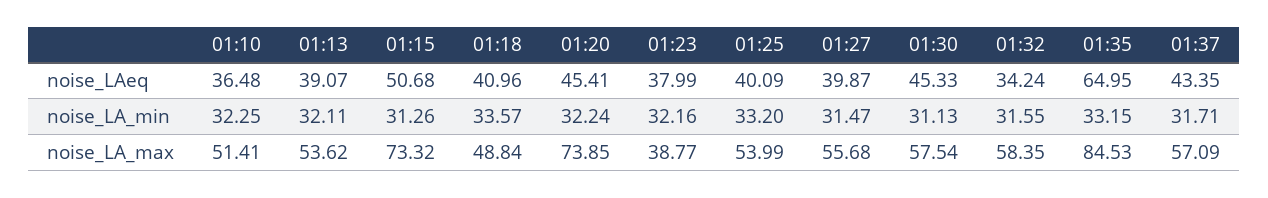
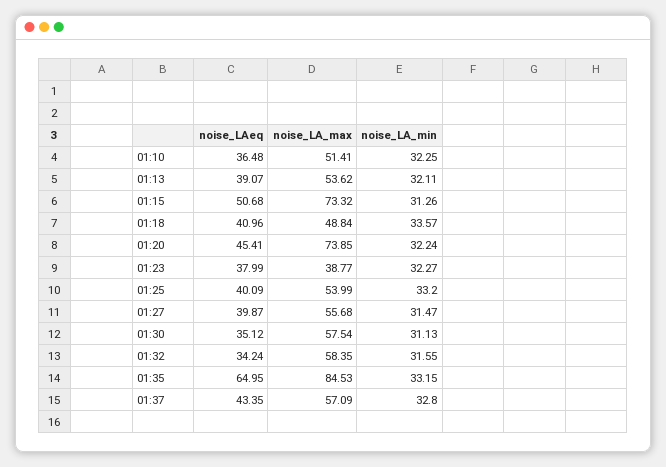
  {
    "01:10": {
      "noise_LAeq": 36.48,
      "noise_LA_min": 32.25,
      "noise_LA_max": 51.41
    },
    "01:13": {
      "noise_LAeq": 39.07,
      "noise_LA_min": 32.11,
      "noise_LA_max": 53.62
    },
    "01:15": {
      "noise_LAeq": 50.68,
      "noise_LA_min": 31.26,
      "noise_LA_max": 73.32
    },
    "01:18": {
      "noise_LAeq": 40.96,
      "noise_LA_min": 33.57,
      "noise_LA_max": 48.84
    },
    "01:20": {
      "noise_LAeq": 45.41,
      "noise_LA_min": 32.24,
      "noise_LA_max": 73.85
    },
    "01:23": {
      "noise_LAeq": 37.99,
-     "noise_LA_min": 32.16,
+     "noise_LA_min": 32.27,
      "noise_LA_max": 38.77
    },
    "01:25": {
      "noise_LAeq": 40.09,
      "noise_LA_min": 33.2,
      "noise_LA_max": 53.99
    },
    "01:27": {
      "noise_LAeq": 39.87,
      "noise_LA_min": 31.47,
      "noise_LA_max": 55.68
    },
    "01:30": {
-     "noise_LAeq": 45.33,
+     "noise_LAeq": 35.12,
      "noise_LA_min": 31.13,
      "noise_LA_max": 57.54
    },
    "01:32": {
      "noise_LAeq": 34.24,
      "noise_LA_min": 31.55,
      "noise_LA_max": 58.35
    },
    "01:35": {
      "noise_LAeq": 64.95,
      "noise_LA_min": 33.15,
      "noise_LA_max": 84.53
    },
    "01:37": {
      "noise_LAeq": 43.35,
-     "noise_LA_min": 31.71,
+     "noise_LA_min": 32.8,
      "noise_LA_max": 57.09
    }
  }

